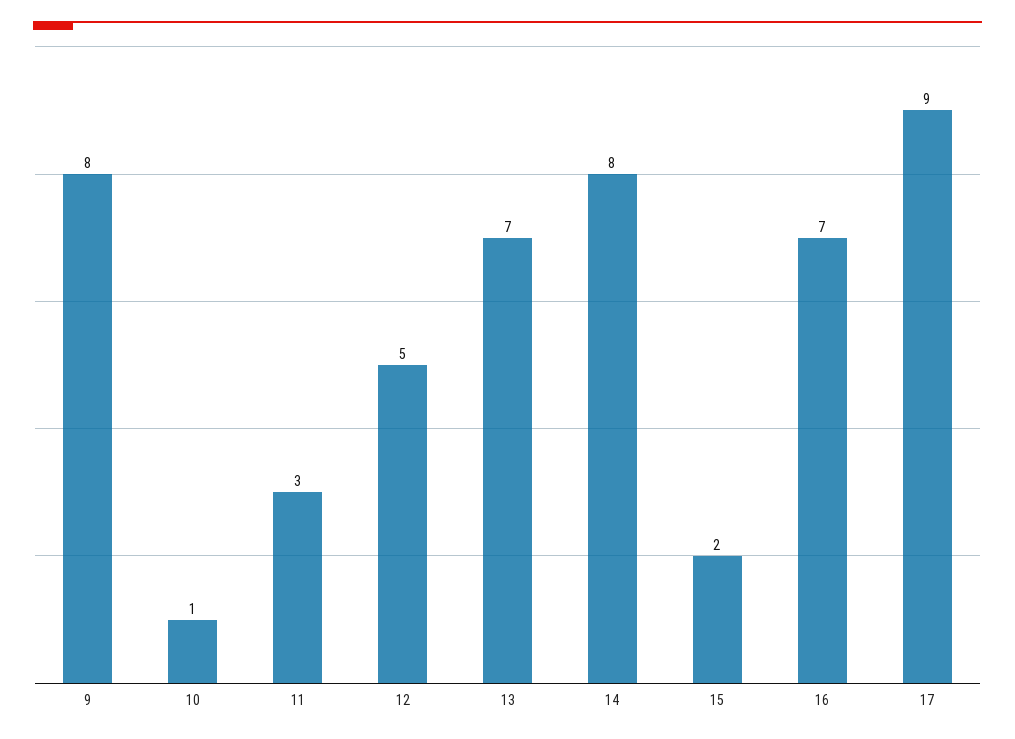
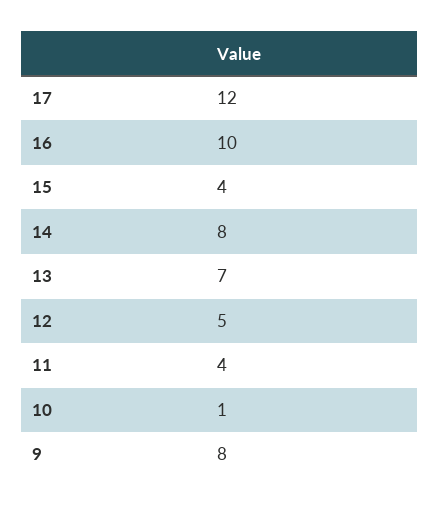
  {
    "9": 8,
    "10": 1,
-   "11": 3,
+   "11": 4,
    "12": 5,
    "13": 7,
    "14": 8,
-   "15": 2,
+   "15": 4,
-   "16": 7,
+   "16": 10,
-   "17": 9
+   "17": 12
  }

